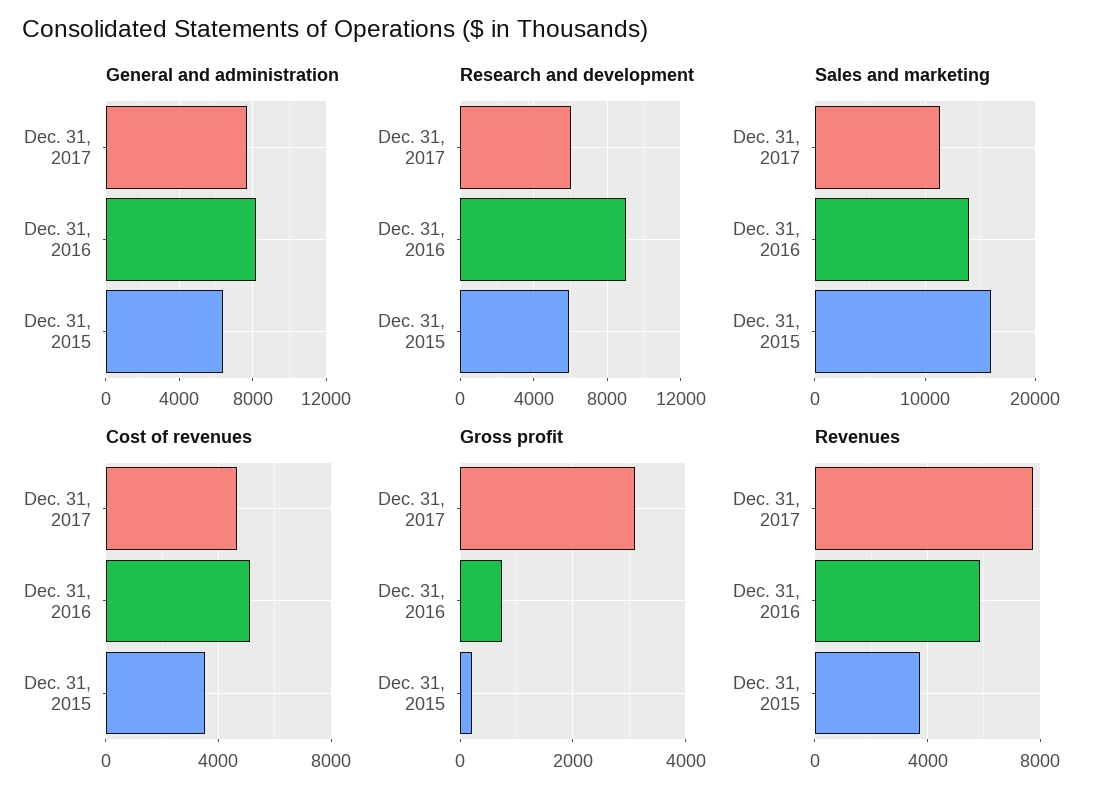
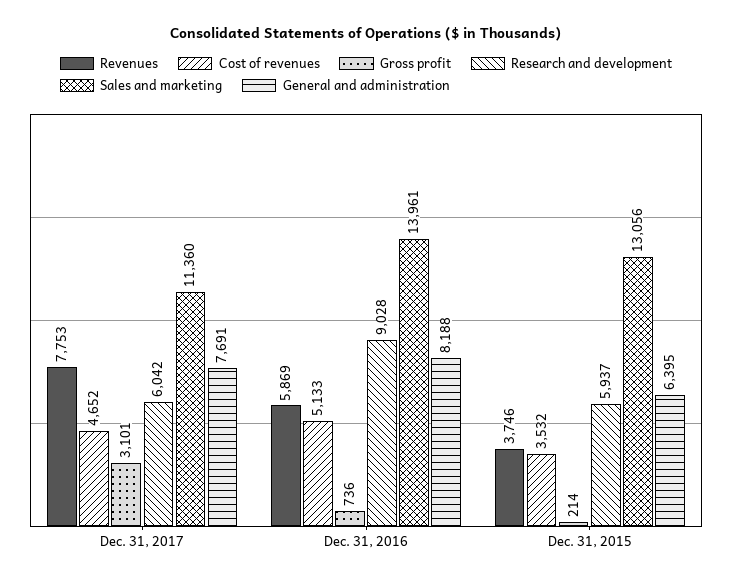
  {
    "General and administration": {
      "Dec. 31, 2017": 7691,
      "Dec. 31, 2016": 8188,
      "Dec. 31, 2015": 6395
    },
    "Research and development": {
      "Dec. 31, 2017": 6042,
      "Dec. 31, 2016": 9028,
      "Dec. 31, 2015": 5937
    },
    "Sales and marketing": {
      "Dec. 31, 2017": 11360,
      "Dec. 31, 2016": 13961,
-     "Dec. 31, 2015": 16000
+     "Dec. 31, 2015": 13056
    },
    "Cost of revenues": {
      "Dec. 31, 2017": 4652,
      "Dec. 31, 2016": 5133,
      "Dec. 31, 2015": 3532
    },
    "Gross profit": {
      "Dec. 31, 2017": 3101,
      "Dec. 31, 2016": 736,
      "Dec. 31, 2015": 214
    },
    "Revenues": {
      "Dec. 31, 2017": 7753,
      "Dec. 31, 2016": 5869,
      "Dec. 31, 2015": 3746
    }
  }

